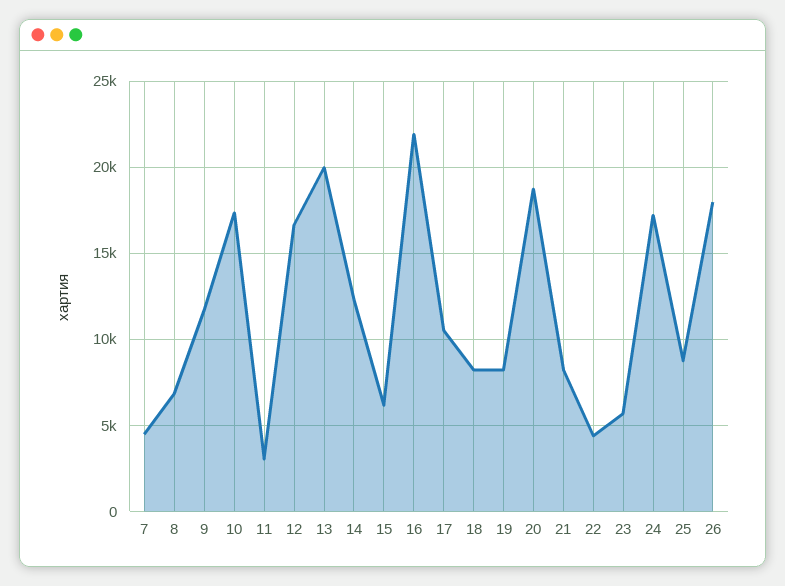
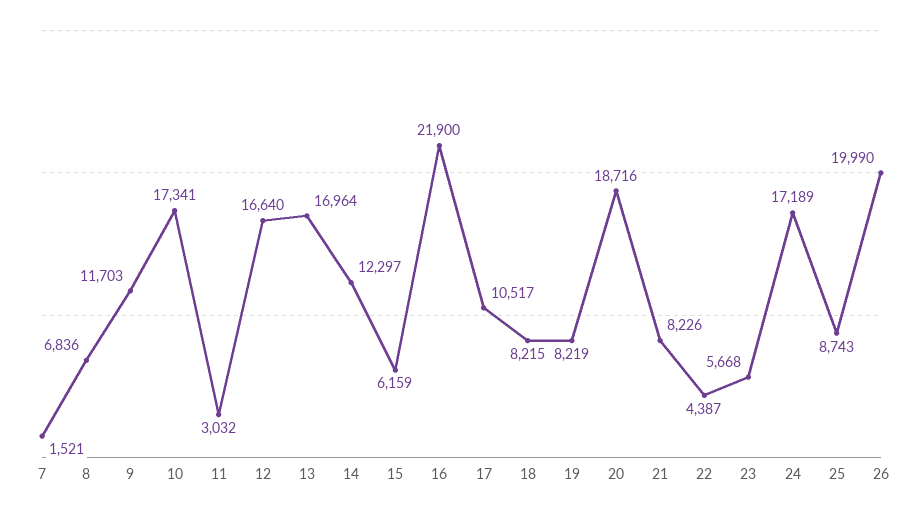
  {
-   "7": 4500,
+   "7": 1521,
    "8": 6836,
    "9": 11703,
    "10": 17341,
    "11": 3032,
    "12": 16640,
-   "13": 20000,
+   "13": 16964,
    "14": 12297,
    "15": 6159,
    "16": 21900,
    "17": 10517,
    "18": 8215,
    "19": 8219,
    "20": 18716,
    "21": 8226,
    "22": 4387,
    "23": 5668,
    "24": 17189,
    "25": 8743,
-   "26": 18000
+   "26": 19990
  }

